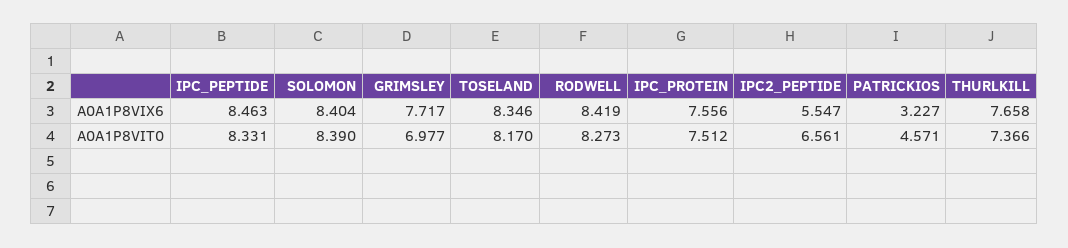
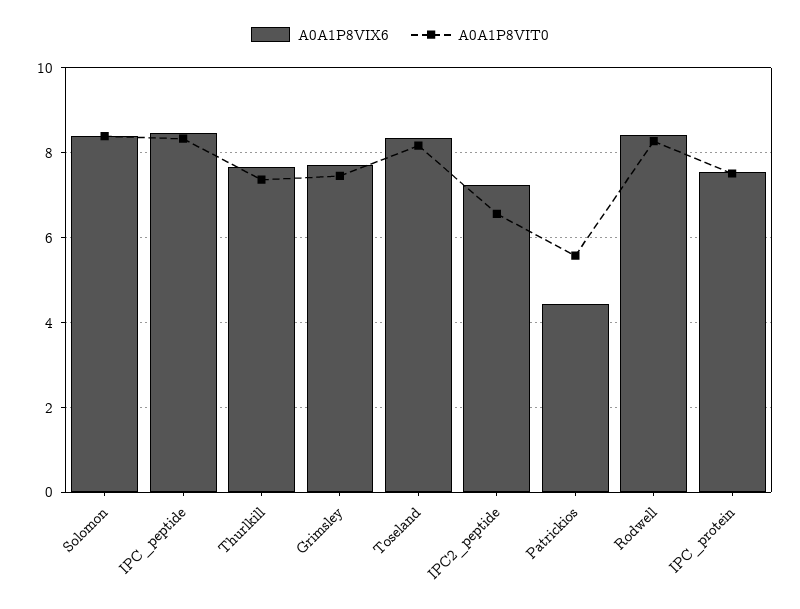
  {
    "A0A1P8VIX6": {
      "IPC_PEPTIDE": 8.463,
      "SOLOMON": 8.404,
      "GRIMSLEY": 7.717,
      "TOSELAND": 8.346,
      "RODWELL": 8.419,
      "IPC_PROTEIN": 7.556,
-     "IPC2_PEPTIDE": 5.547,
+     "IPC2_PEPTIDE": 7.2,
-     "PATRICKIOS": 3.227,
+     "PATRICKIOS": 4.4,
      "THURLKILL": 7.658
    },
    "A0A1P8VIT0": {
      "IPC_PEPTIDE": 8.331,
      "SOLOMON": 8.39,
-     "GRIMSLEY": 6.977,
+     "GRIMSLEY": 7.4,
      "TOSELAND": 8.17,
      "RODWELL": 8.273,
      "IPC_PROTEIN": 7.512,
      "IPC2_PEPTIDE": 6.561,
-     "PATRICKIOS": 4.571,
+     "PATRICKIOS": 5.6,
      "THURLKILL": 7.366
    }
  }

